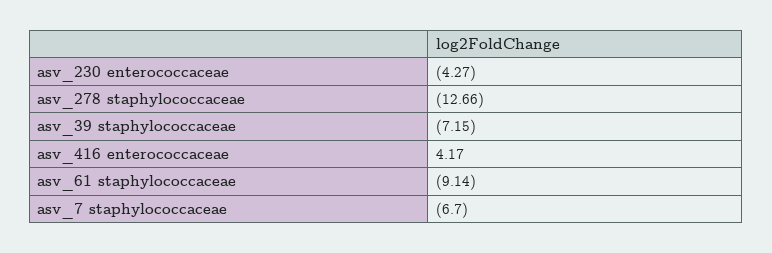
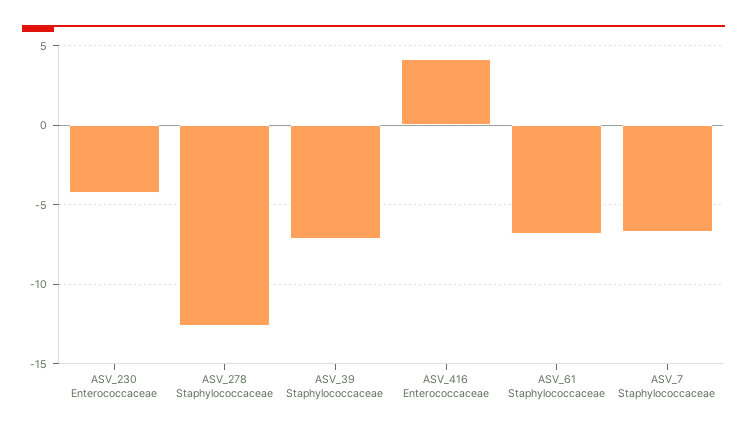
  {
    "asv_230 enterococcaceae": -4.27,
    "asv_278 staphylococcaceae": -12.66,
    "asv_39 staphylococcaceae": -7.15,
    "asv_416 enterococcaceae": 4.17,
-   "asv_61 staphylococcaceae": -9.14,
+   "asv_61 staphylococcaceae": -7,
    "asv_7 staphylococcaceae": -6.7
  }

